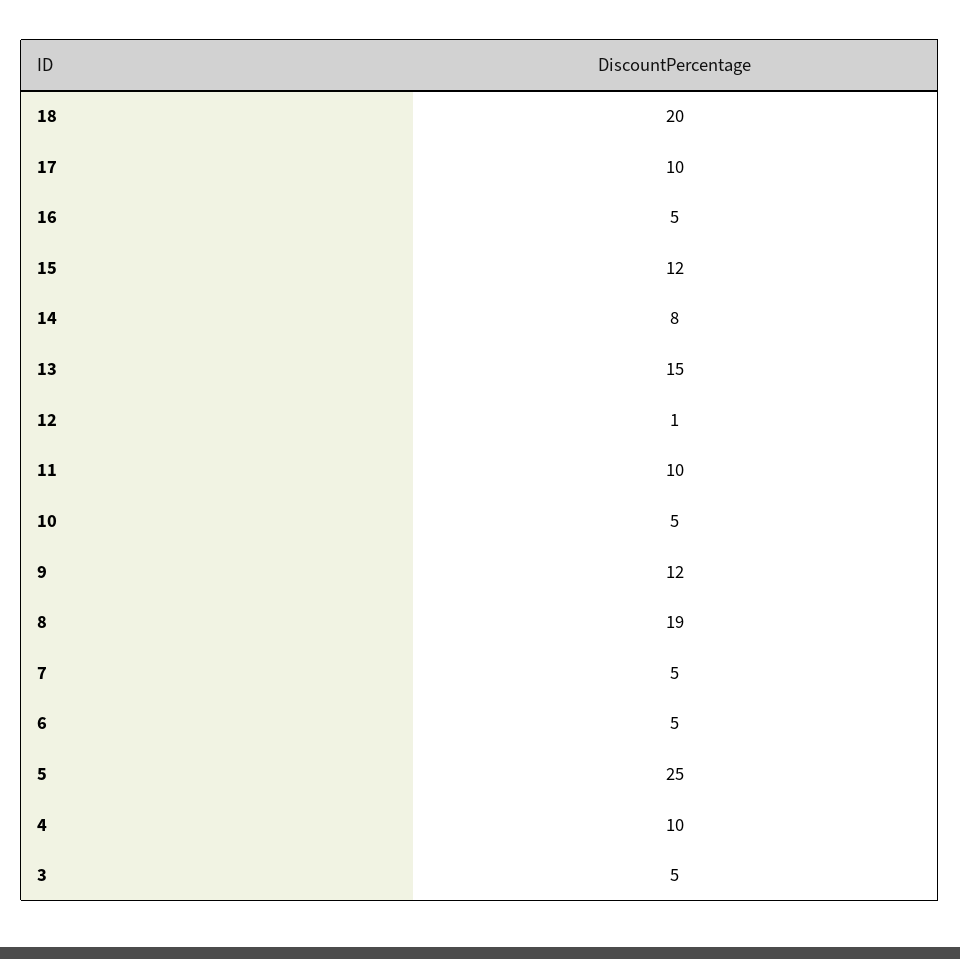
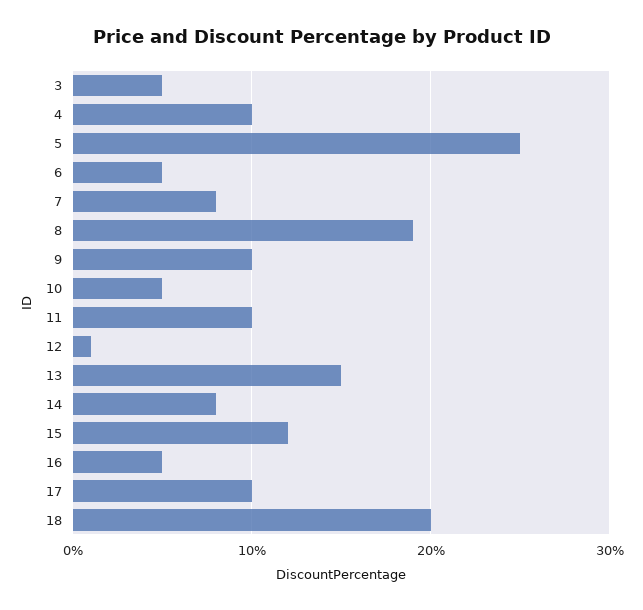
  {
    "18": 20,
    "17": 10,
    "16": 5,
    "15": 12,
    "14": 8,
    "13": 15,
    "12": 1,
    "11": 10,
    "10": 5,
-   "9": 12,
+   "9": 10,
    "8": 19,
-   "7": 5,
+   "7": 8,
    "6": 5,
    "5": 25,
    "4": 10,
    "3": 5
  }

